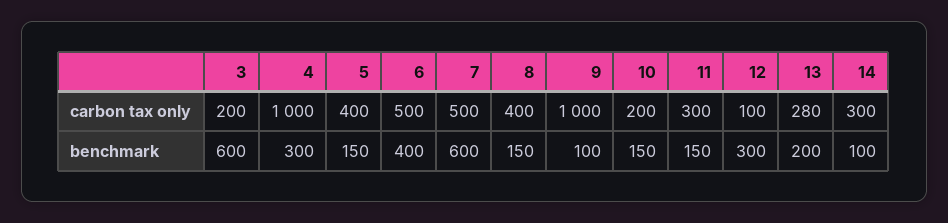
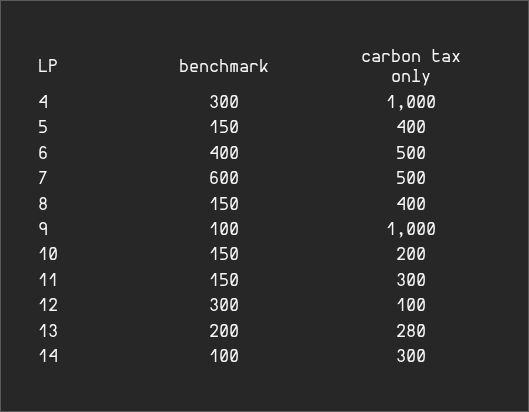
  {
-   "3": {
-     "carbon tax only": 200,
-     "benchmark": 600
-   },
    "4": {
      "carbon tax only": 1000,
      "benchmark": 300
    },
    "5": {
      "carbon tax only": 400,
      "benchmark": 150
    },
    "6": {
      "carbon tax only": 500,
      "benchmark": 400
    },
    "7": {
      "carbon tax only": 500,
      "benchmark": 600
    },
    "8": {
      "carbon tax only": 400,
      "benchmark": 150
    },
    "9": {
      "carbon tax only": 1000,
      "benchmark": 100
    },
    "10": {
      "carbon tax only": 200,
      "benchmark": 150
    },
    "11": {
      "carbon tax only": 300,
      "benchmark": 150
    },
    "12": {
      "carbon tax only": 100,
      "benchmark": 300
    },
    "13": {
      "carbon tax only": 280,
      "benchmark": 200
    },
    "14": {
      "carbon tax only": 300,
      "benchmark": 100
    }
  }

